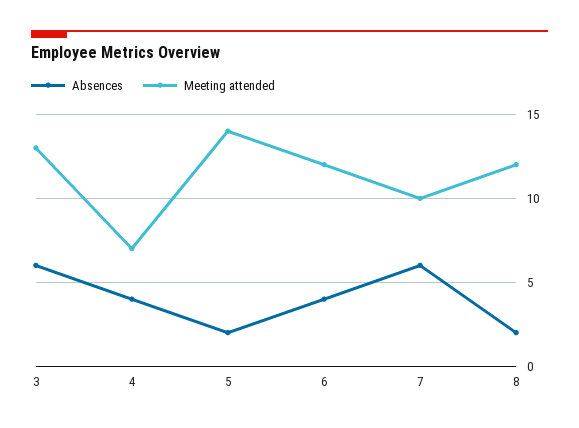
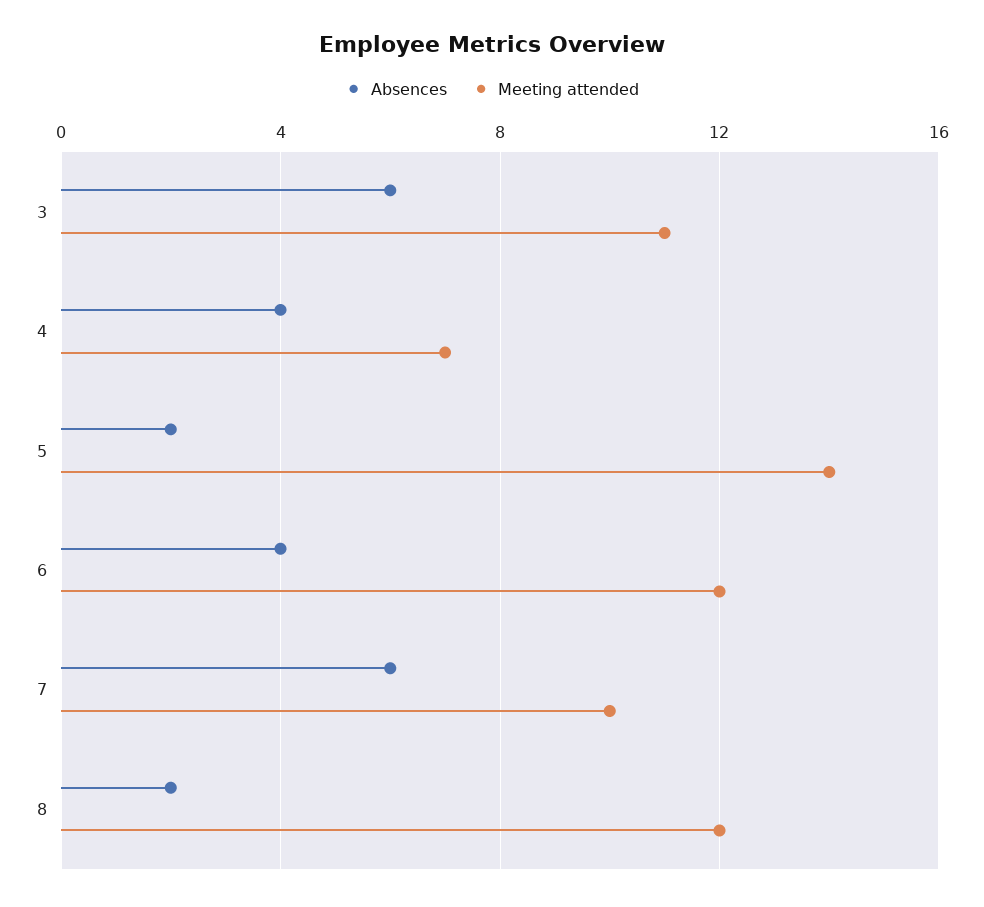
  {
    "Absences": {
      "3": 6,
      "4": 4,
      "5": 2,
      "6": 4,
      "7": 6,
      "8": 2
    },
    "Meeting attended": {
-     "3": 13,
+     "3": 11,
      "4": 7,
      "5": 14,
      "6": 12,
      "7": 10,
      "8": 12
    }
  }

